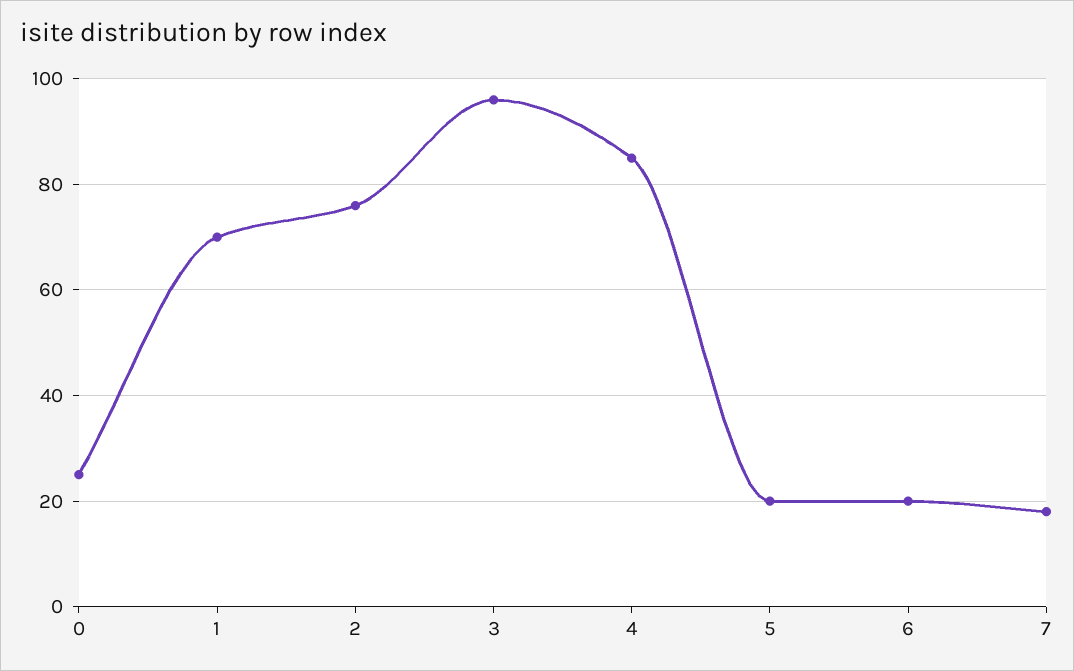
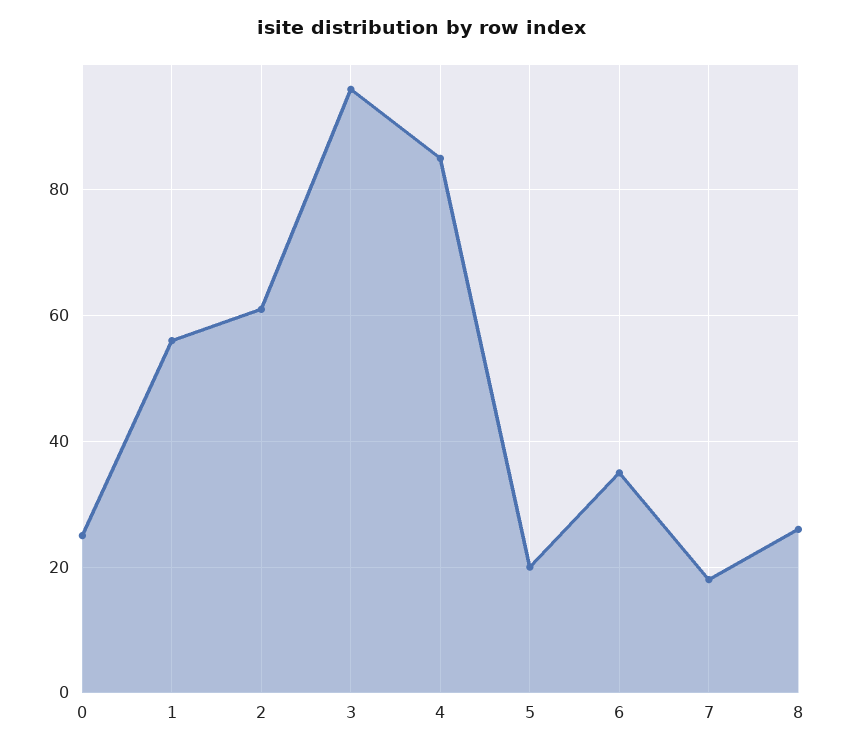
  {
    "0": 25,
-   "1": 70,
+   "1": 55,
-   "2": 75,
+   "2": 60,
    "3": 95,
    "4": 85,
    "5": 20,
-   "6": 20,
+   "6": 35,
-   "7": 20
+   "7": 20,
+   "8": 25
  }

